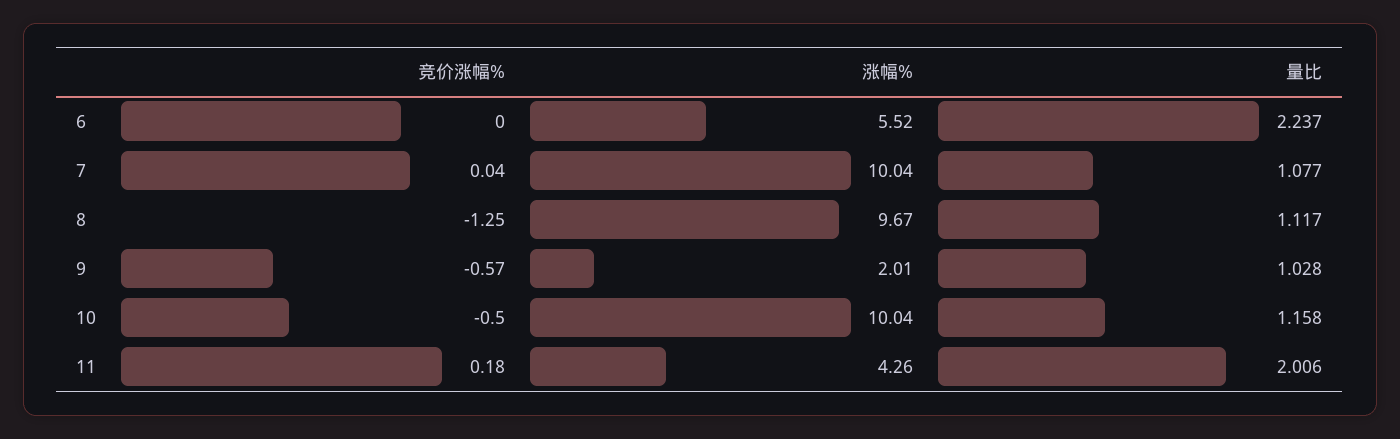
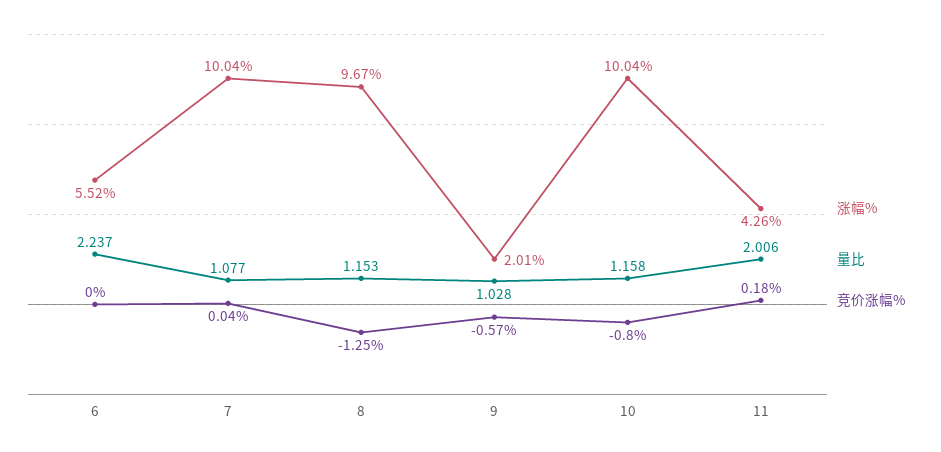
  {
    "竞价涨幅%": {
      "6": 0,
      "7": 0.04,
      "8": -1.25,
      "9": -0.57,
-     "10": -0.5,
+     "10": -0.8,
      "11": 0.18
    },
    "涨幅%": {
      "6": 5.52,
      "7": 10.04,
      "8": 9.67,
      "9": 2.01,
      "10": 10.04,
      "11": 4.26
    },
    "量比": {
      "6": 2.237,
      "7": 1.077,
-     "8": 1.117,
+     "8": 1.153,
      "9": 1.028,
      "10": 1.158,
      "11": 2.006
    }
  }

